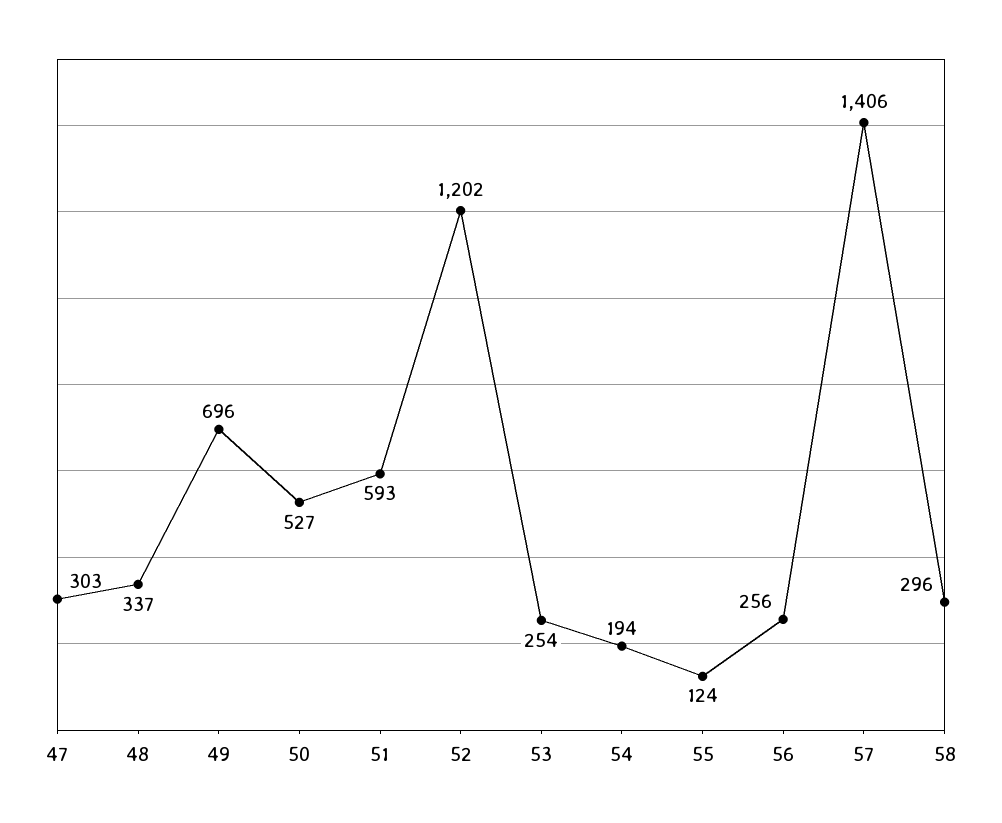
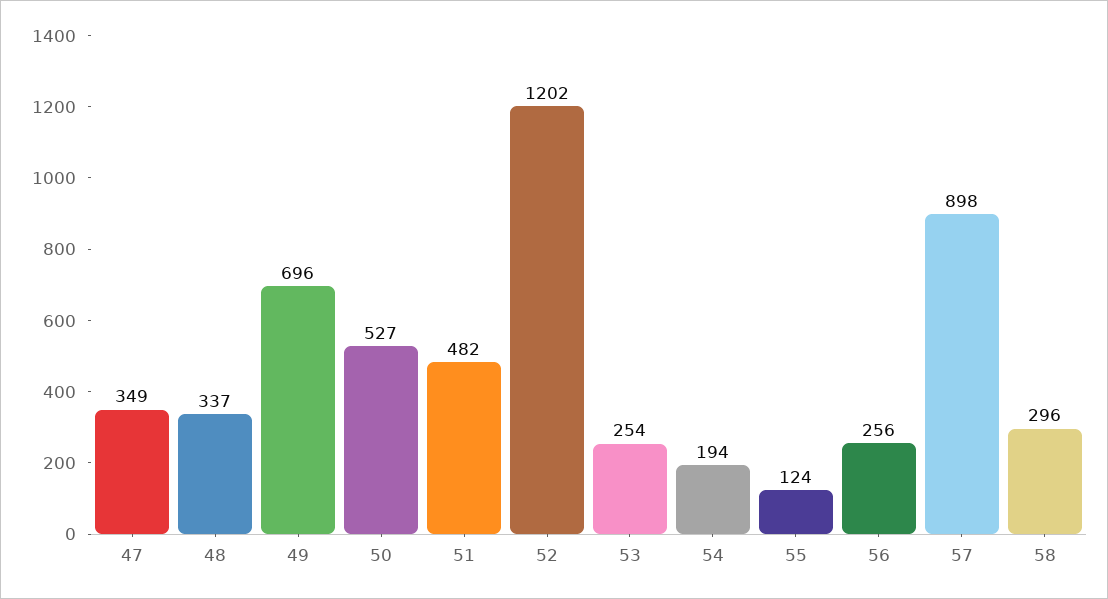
  {
-   "47": 303,
+   "47": 349,
    "48": 337,
    "49": 696,
    "50": 527,
-   "51": 593,
+   "51": 482,
    "52": 1202,
    "53": 254,
    "54": 194,
    "55": 124,
    "56": 256,
-   "57": 1406,
+   "57": 898,
    "58": 296
  }

